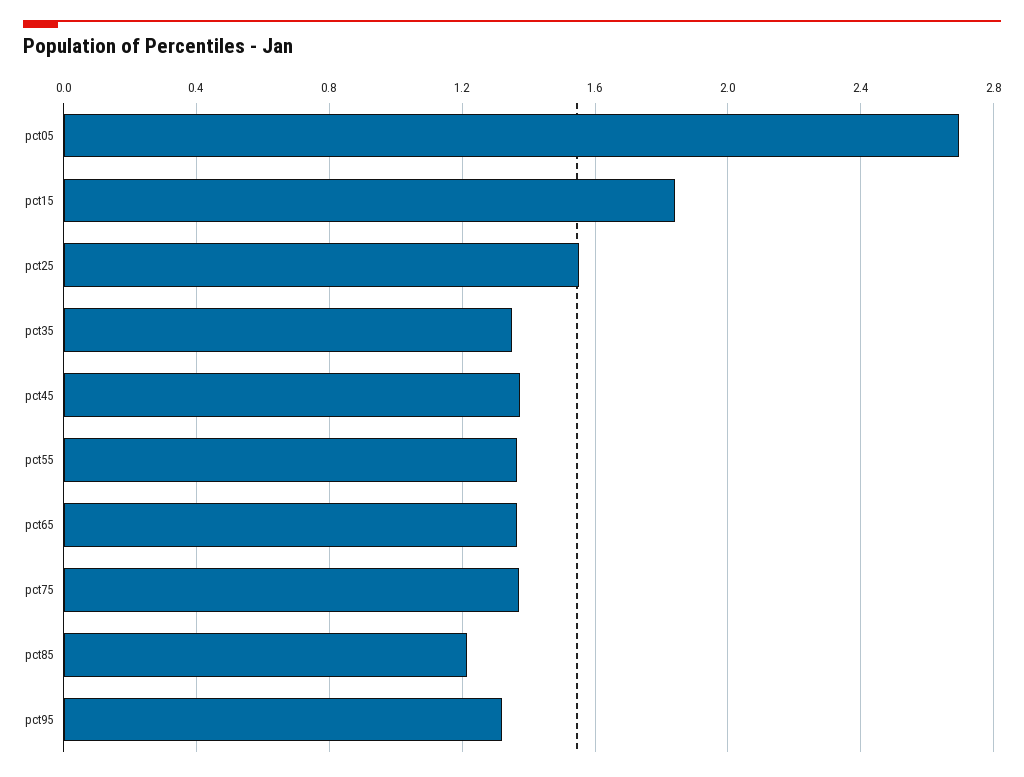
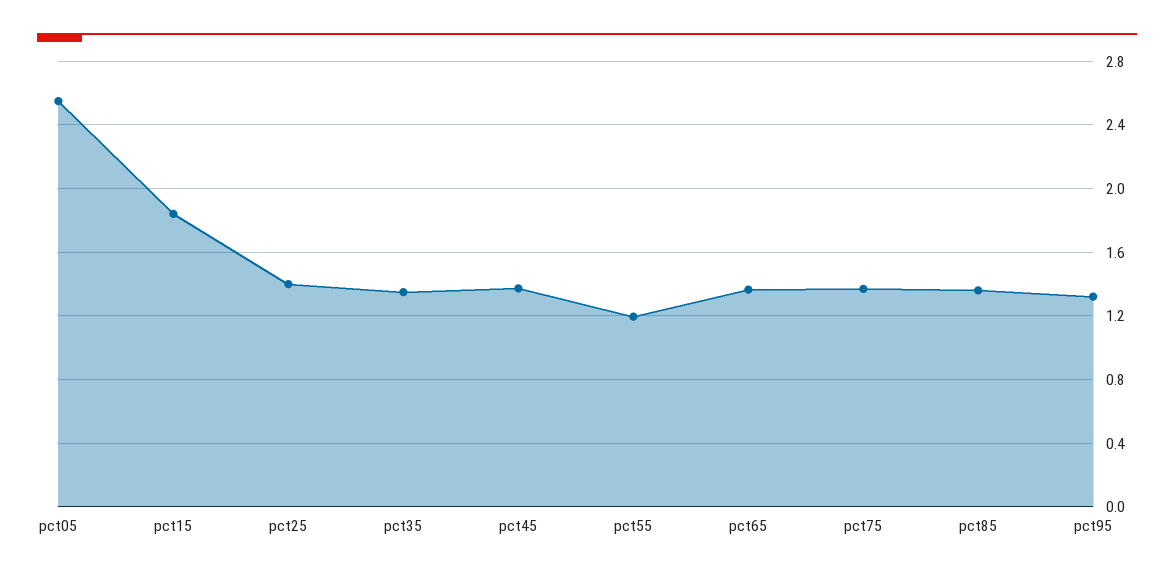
  {
-   "pct05": 2.7,
+   "pct05": 2.55,
    "pct15": 1.85,
-   "pct25": 1.55,
+   "pct25": 1.4,
    "pct35": 1.35,
    "pct45": 1.35,
-   "pct55": 1.35,
+   "pct55": 1.2,
    "pct65": 1.35,
    "pct75": 1.35,
-   "pct85": 1.2,
+   "pct85": 1.35,
    "pct95": 1.3
  }

